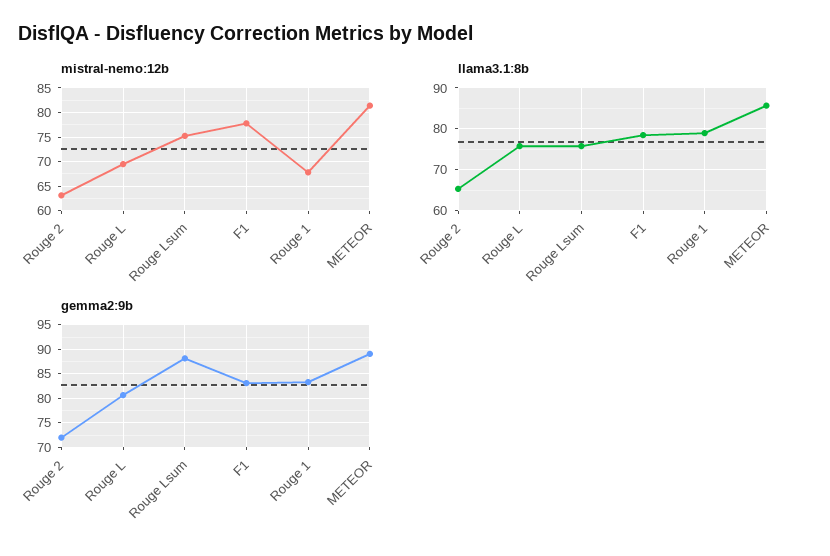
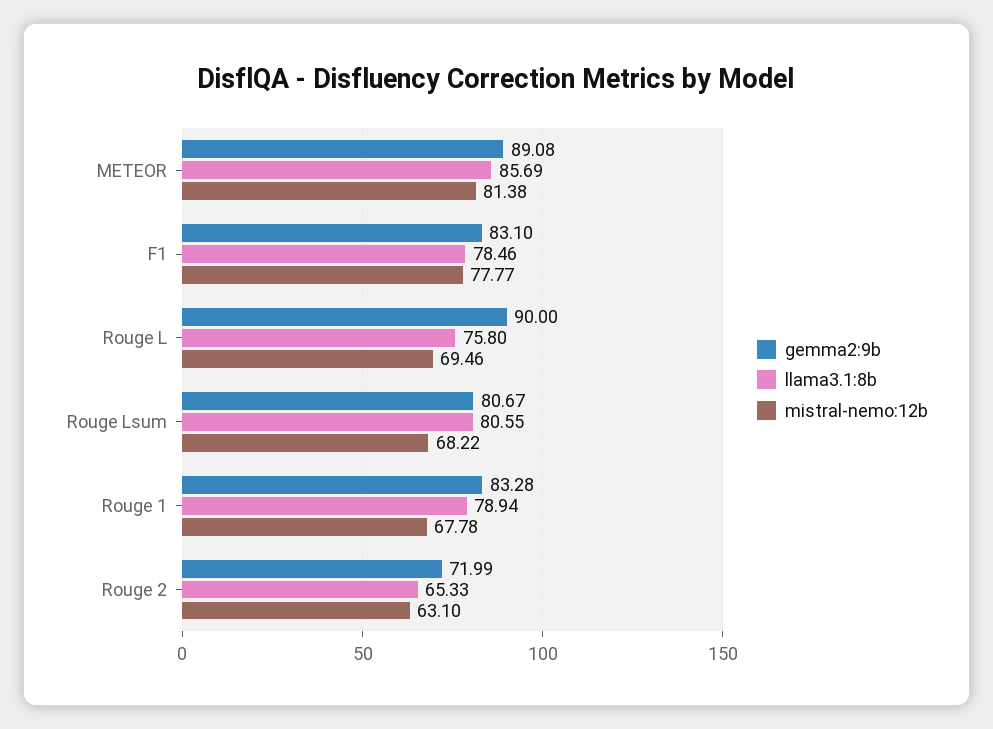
  {
    "mistral-nemo:12b": {
      "Rouge 2": 63.1,
      "Rouge L": 69.46,
-     "Rouge Lsum": 75,
+     "Rouge Lsum": 68.22,
      "F1": 77.77,
      "Rouge 1": 67.78,
      "METEOR": 81.38
    },
    "llama3.1:8b": {
      "Rouge 2": 65.33,
      "Rouge L": 75.8,
-     "Rouge Lsum": 76,
+     "Rouge Lsum": 80.55,
      "F1": 78.46,
      "Rouge 1": 78.94,
      "METEOR": 85.69
    },
    "gemma2:9b": {
      "Rouge 2": 71.99,
-     "Rouge L": 80,
+     "Rouge L": 90,
-     "Rouge Lsum": 87.5,
+     "Rouge Lsum": 80.67,
      "F1": 83.1,
      "Rouge 1": 83.28,
      "METEOR": 89.08
    }
  }

